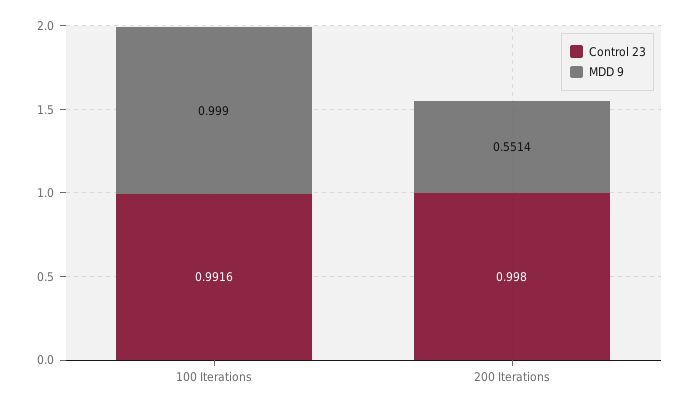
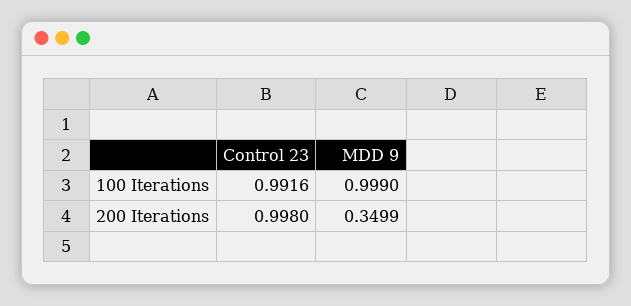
  {
    "Control 23": {
      "100 Iterations": 0.9916,
      "200 Iterations": 0.998
    },
    "MDD 9": {
      "100 Iterations": 0.999,
-     "200 Iterations": 0.5514
+     "200 Iterations": 0.3499
    }
  }

